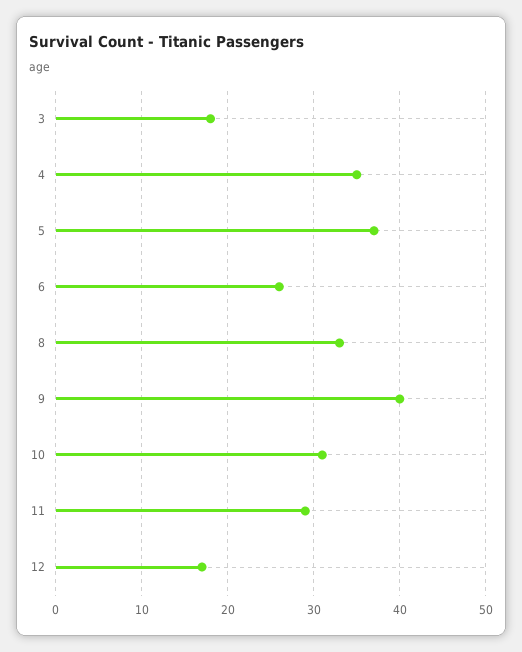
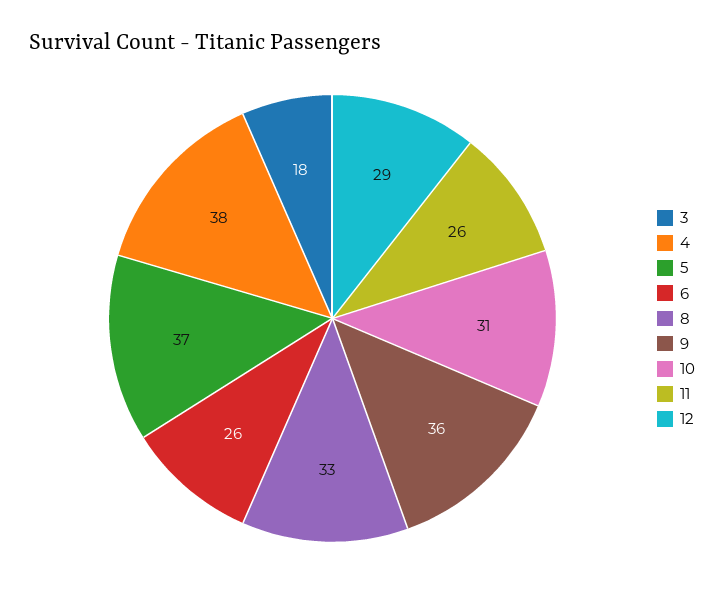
  {
    "3": 18,
-   "4": 35,
+   "4": 38,
    "5": 37,
    "6": 26,
    "8": 33,
-   "9": 40,
+   "9": 36,
    "10": 31,
-   "11": 29,
+   "11": 26,
-   "12": 17
+   "12": 29
  }

